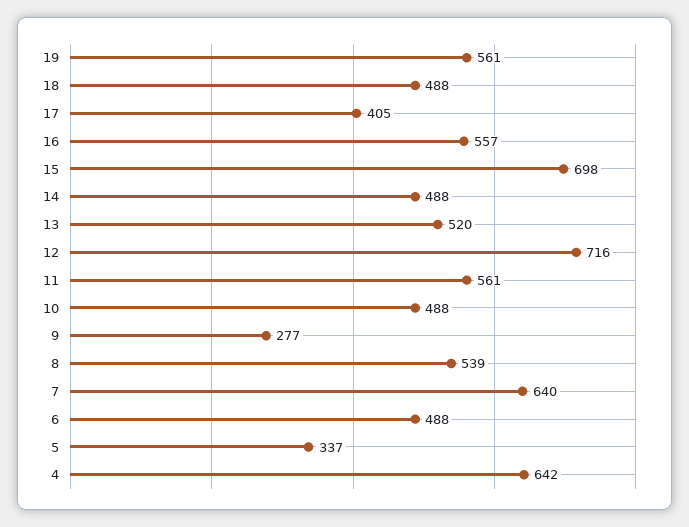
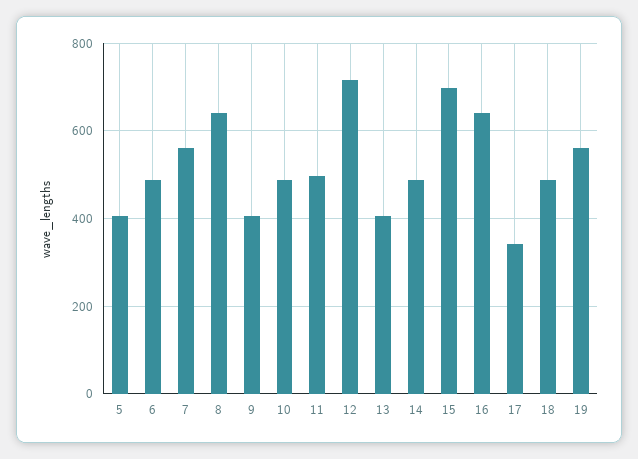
  {
    "19": 561,
    "18": 488,
-   "17": 405,
+   "17": 340,
-   "16": 557,
+   "16": 640,
    "15": 698,
    "14": 488,
-   "13": 520,
+   "13": 400,
    "12": 716,
-   "11": 561,
+   "11": 500,
    "10": 488,
-   "9": 277,
+   "9": 400,
-   "8": 539,
+   "8": 640,
-   "7": 640,
+   "7": 560,
    "6": 488,
-   "5": 337,
+   "5": 400
-   "4": 642
  }

